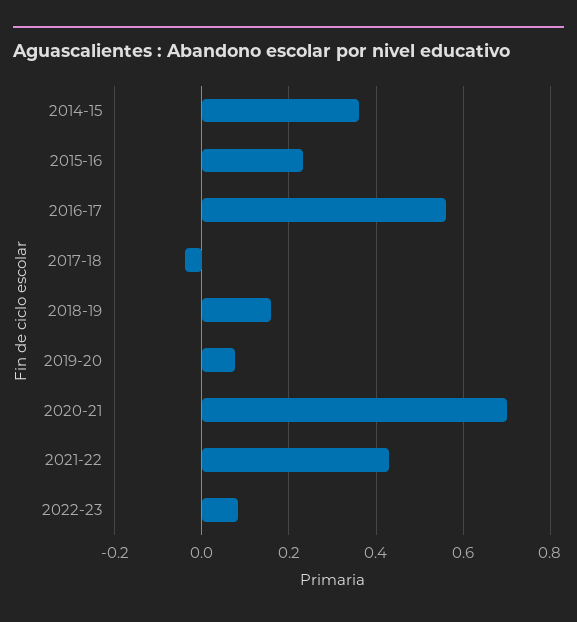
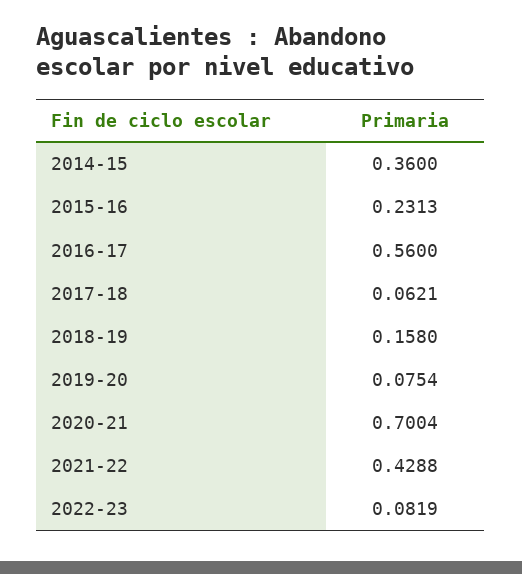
  {
    "2014-15": 0.36,
    "2015-16": 0.2313,
    "2016-17": 0.56,
-   "2017-18": -0.04,
+   "2017-18": 0.0621,
    "2018-19": 0.158,
    "2019-20": 0.0754,
    "2020-21": 0.7004,
    "2021-22": 0.4288,
    "2022-23": 0.0819
  }

